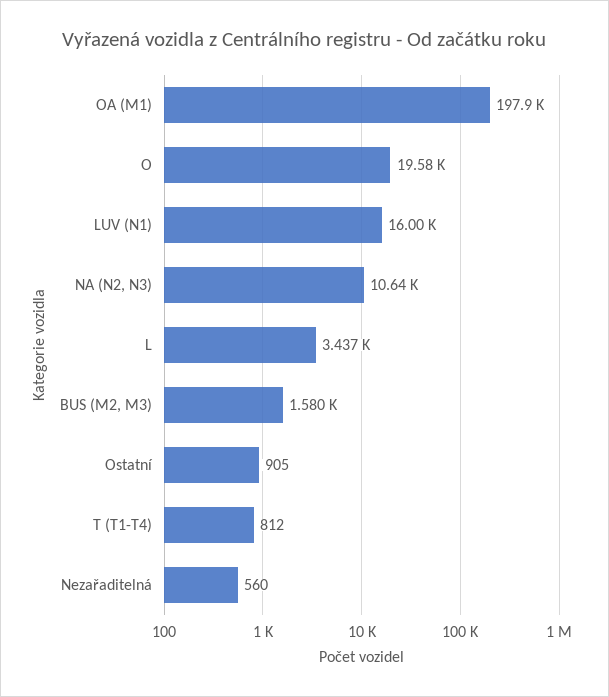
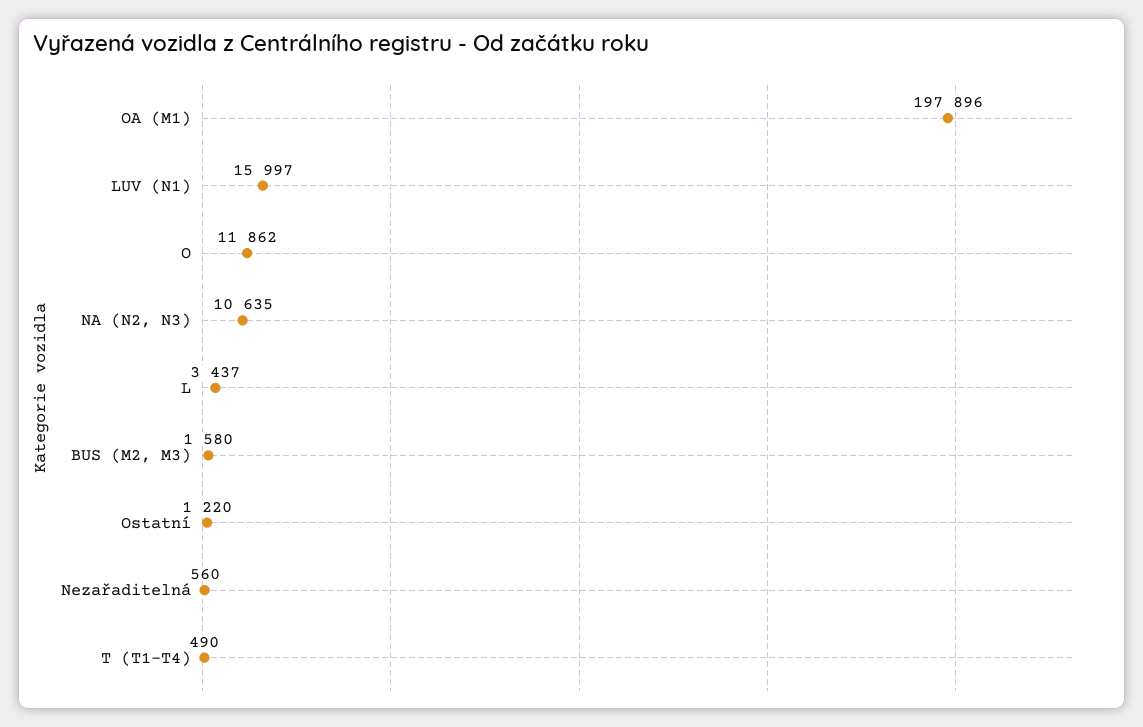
  {
    "OA (M1)": 197896,
-   "O": 19580,
+   "O": 11862,
    "LUV (N1)": 15997,
    "NA (N2, N3)": 10635,
    "L": 3437,
    "BUS (M2, M3)": 1580,
-   "Ostatní": 905,
+   "Ostatní": 1220,
-   "T (T1-T4)": 812,
+   "T (T1-T4)": 490,
    "Nezařaditelná": 560
  }

